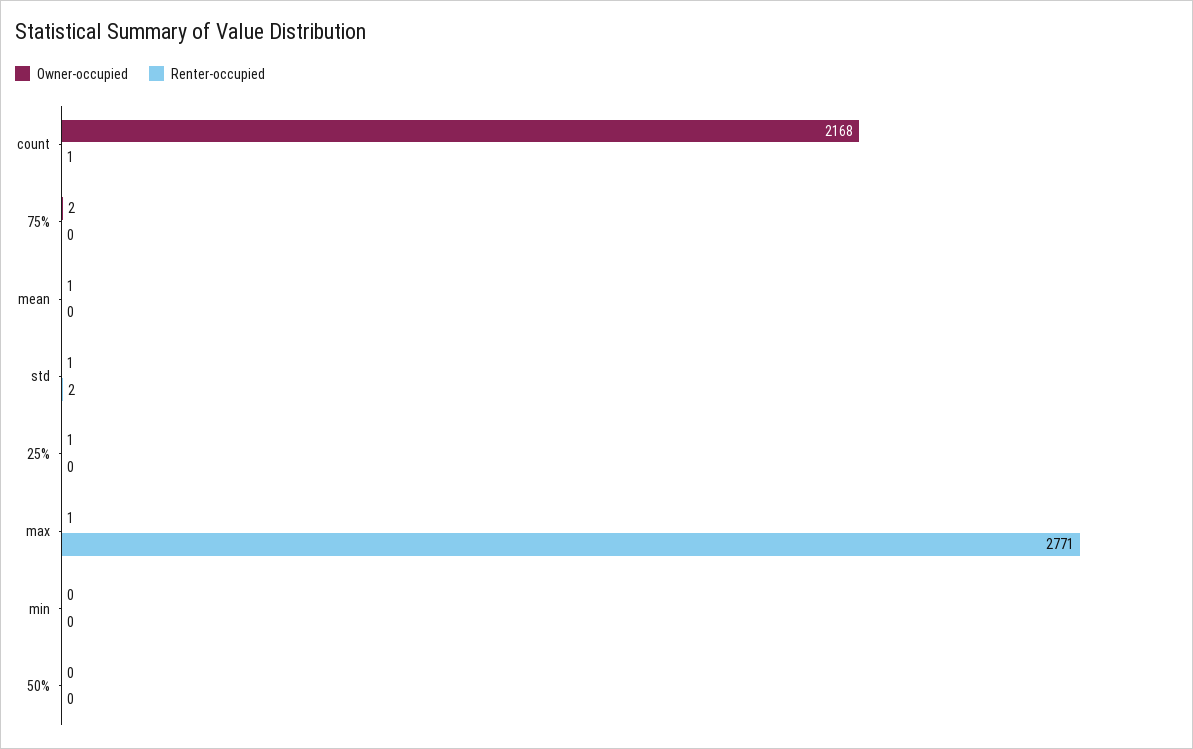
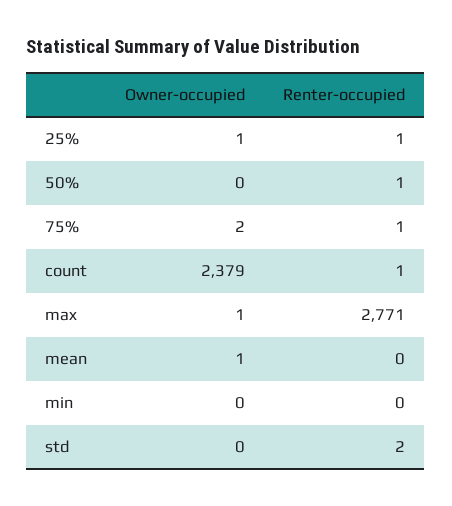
  {
    "Owner-occupied": {
-     "count": 2168,
+     "count": 2379,
      "75%": 2,
      "mean": 1,
-     "std": 1,
+     "std": 0,
      "25%": 1,
      "max": 1,
      "min": 0,
      "50%": 0
    },
    "Renter-occupied": {
      "count": 1,
-     "75%": 0,
+     "75%": 1,
      "mean": 0,
      "std": 2,
-     "25%": 0,
+     "25%": 1,
      "max": 2771,
      "min": 0,
-     "50%": 0
+     "50%": 1
    }
  }

